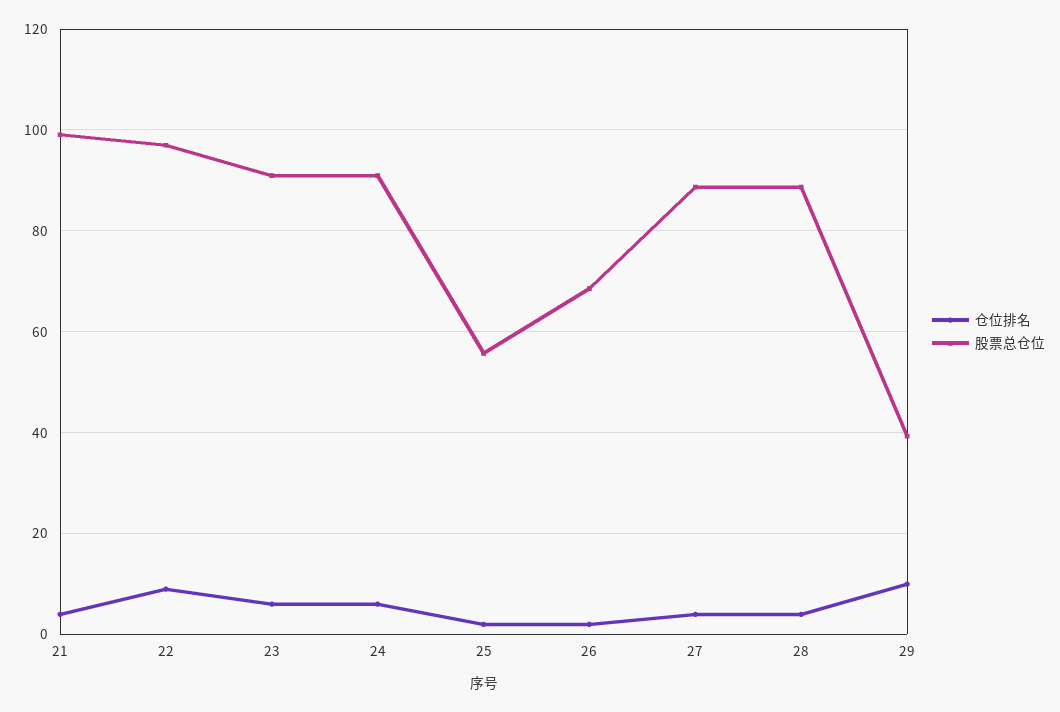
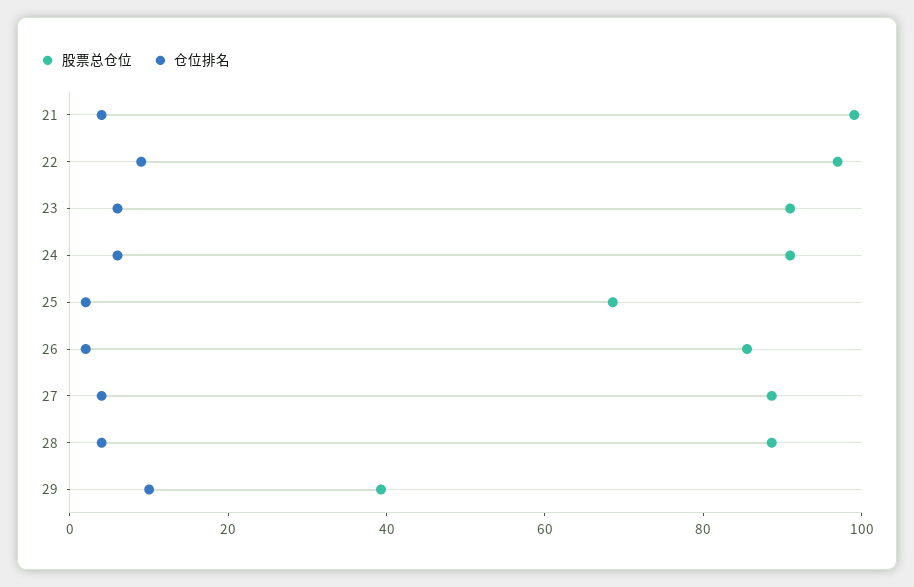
  {
    "仓位排名": {
      "21": 4,
      "22": 10,
      "23": 6,
      "24": 6,
      "25": 2,
      "26": 2,
      "27": 4,
      "28": 4,
      "29": 10
    },
    "股票总仓位": {
      "21": 100,
      "22": 96,
      "23": 90,
      "24": 90,
-     "25": 56,
+     "25": 70,
-     "26": 68,
+     "26": 85,
      "27": 88,
      "28": 88,
      "29": 40
    }
  }

